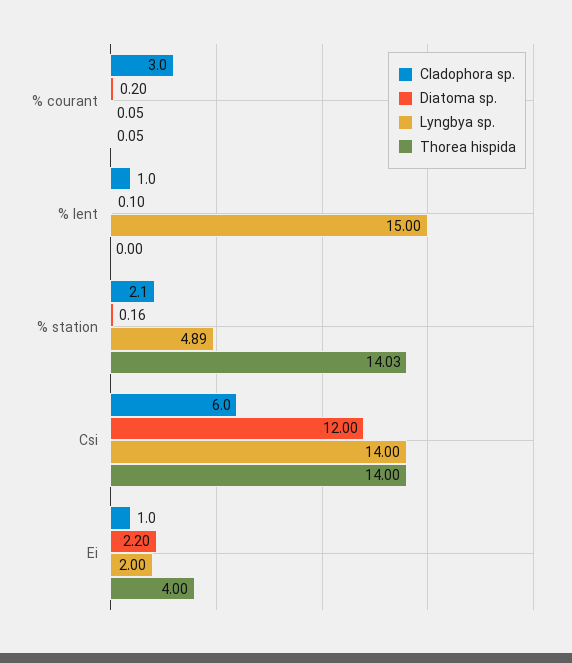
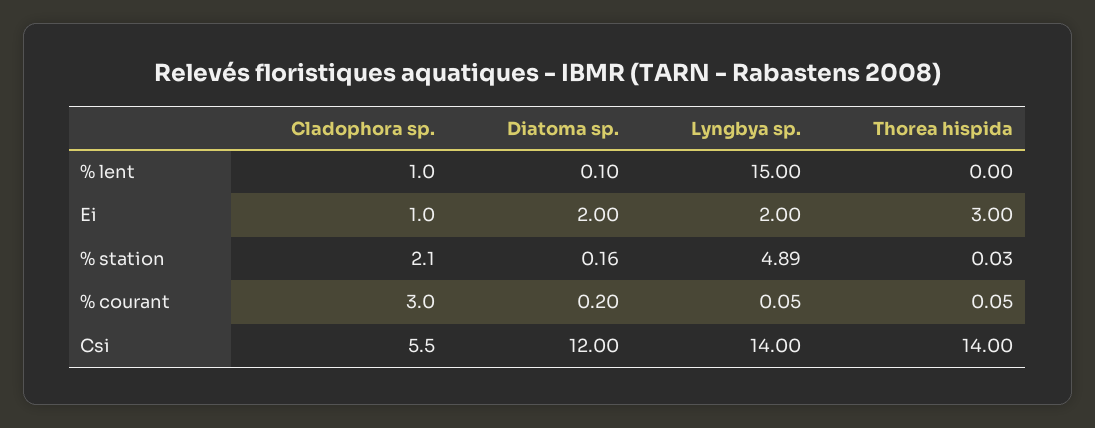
  {
    "Cladophora sp.": {
      "% courant": 3,
      "% lent": 1,
      "% station": 2.1,
-     "Csi": 6,
+     "Csi": 5.5,
      "Ei": 1
    },
    "Diatoma sp.": {
      "% courant": 0.2,
      "% lent": 0.1,
      "% station": 0.16,
      "Csi": 12,
-     "Ei": 2.2
+     "Ei": 2
    },
    "Lyngbya sp.": {
      "% courant": 0.05,
      "% lent": 15,
      "% station": 4.89,
      "Csi": 14,
      "Ei": 2
    },
    "Thorea hispida": {
      "% courant": 0.05,
      "% lent": 0,
-     "% station": 14.03,
+     "% station": 0.03,
      "Csi": 14,
-     "Ei": 4
+     "Ei": 3
    }
  }

